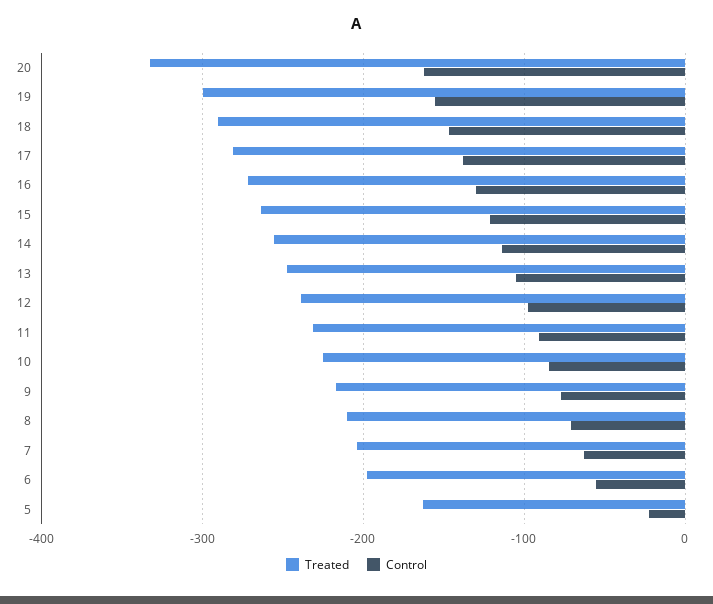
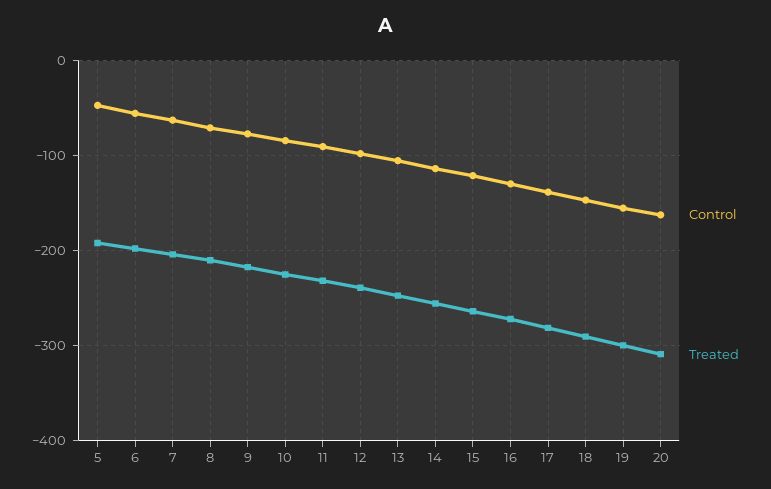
  {
    "Treated": {
-     "20": -330,
+     "20": -310,
      "19": -300,
      "18": -290,
      "17": -280,
      "16": -270,
      "15": -260,
      "14": -260,
      "13": -250,
      "12": -240,
      "11": -230,
      "10": -230,
      "9": -220,
      "8": -210,
      "7": -200,
      "6": -200,
-     "5": -160
+     "5": -190
    },
    "Control": {
      "20": -160,
      "19": -160,
      "18": -150,
      "17": -140,
      "16": -130,
      "15": -120,
      "14": -110,
      "13": -110,
      "12": -100,
      "11": -90,
      "10": -80,
      "9": -80,
      "8": -70,
      "7": -60,
      "6": -60,
-     "5": -20
+     "5": -50
    }
  }

